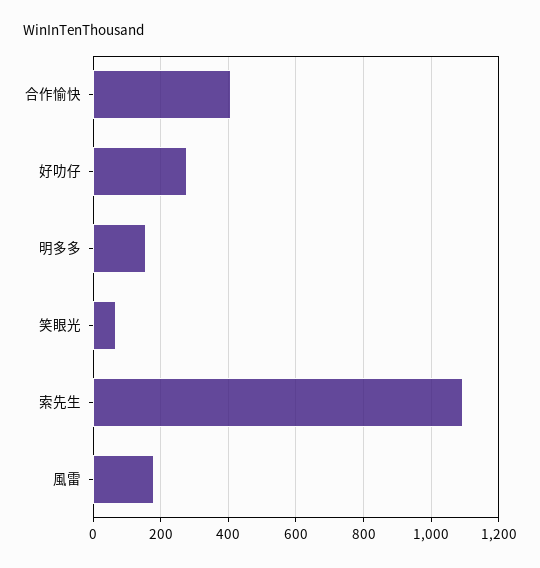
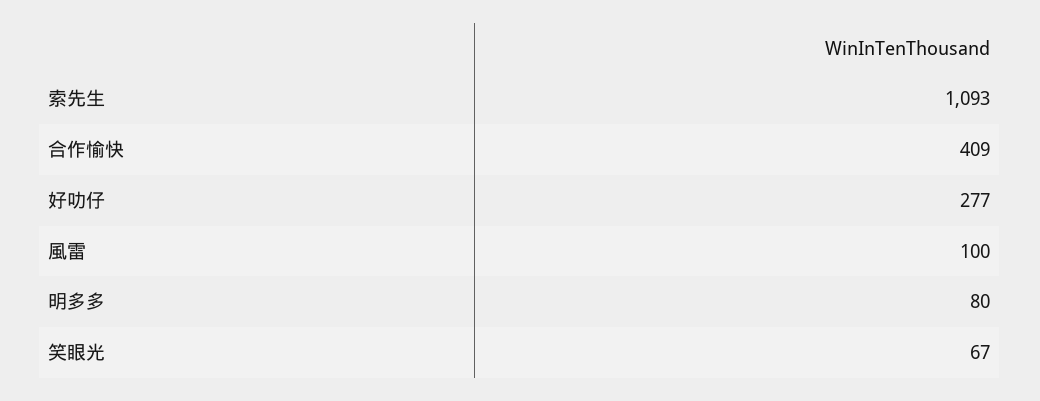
  {
    "合作愉快": 409,
    "好叻仔": 277,
-   "明多多": 160,
+   "明多多": 80,
    "笑眼光": 67,
    "索先生": 1093,
-   "風雷": 180
+   "風雷": 100
  }

